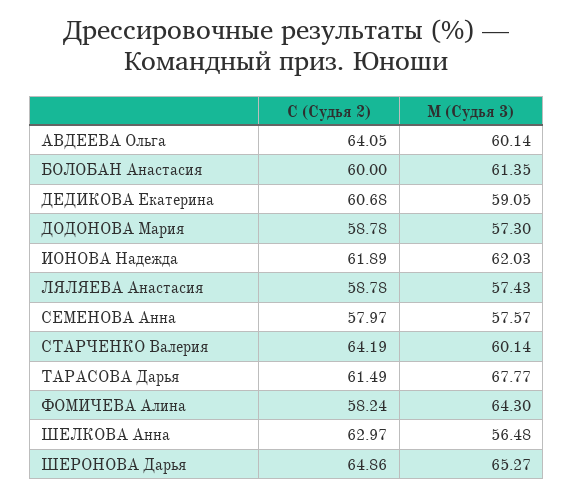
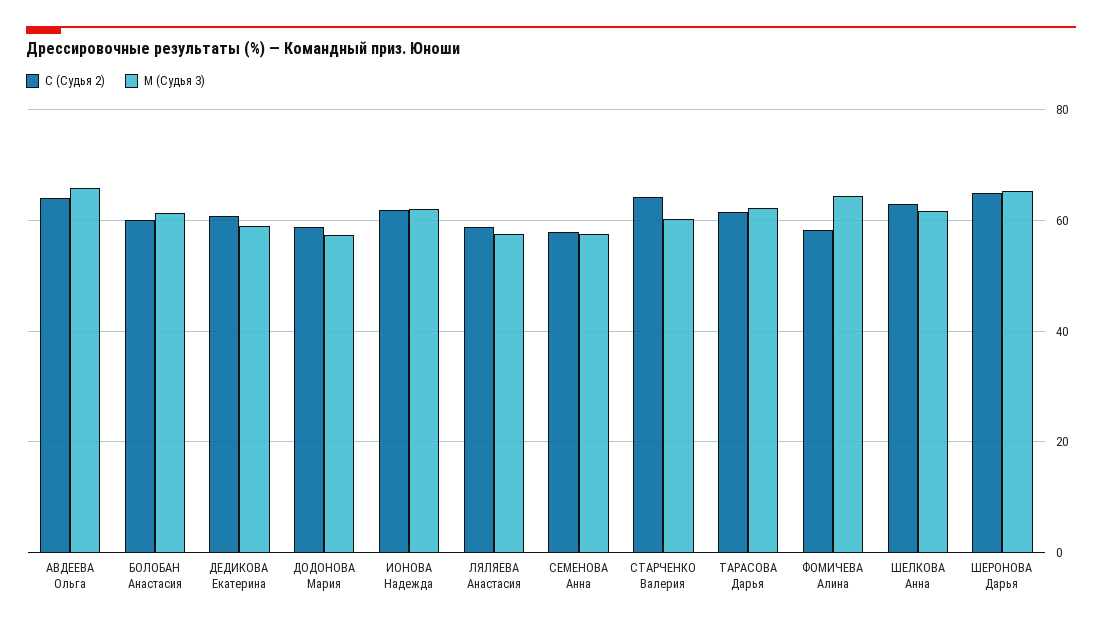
  {
    "С (Судья 2)": {
      "АВДЕЕВА Ольга": 64.05,
      "БОЛОБАН Анастасия": 60,
      "ДЕДИКОВА Екатерина": 60.68,
      "ДОДОНОВА Мария": 58.78,
      "ИОНОВА Надежда": 61.89,
      "ЛЯЛЯЕВА Анастасия": 58.78,
      "СЕМЕНОВА Анна": 57.97,
      "СТАРЧЕНКО Валерия": 64.19,
      "ТАРАСОВА Дарья": 61.49,
      "ФОМИЧЕВА Алина": 58.24,
      "ШЕЛКОВА Анна": 62.97,
      "ШЕРОНОВА Дарья": 64.86
    },
    "М (Судья 3)": {
-     "АВДЕЕВА Ольга": 60.14,
+     "АВДЕЕВА Ольга": 66,
      "БОЛОБАН Анастасия": 61.35,
      "ДЕДИКОВА Екатерина": 59.05,
      "ДОДОНОВА Мария": 57.3,
      "ИОНОВА Надежда": 62.03,
      "ЛЯЛЯЕВА Анастасия": 57.43,
      "СЕМЕНОВА Анна": 57.57,
      "СТАРЧЕНКО Валерия": 60.14,
-     "ТАРАСОВА Дарья": 67.77,
+     "ТАРАСОВА Дарья": 62,
      "ФОМИЧЕВА Алина": 64.3,
-     "ШЕЛКОВА Анна": 56.48,
+     "ШЕЛКОВА Анна": 62,
      "ШЕРОНОВА Дарья": 65.27
    }
  }

